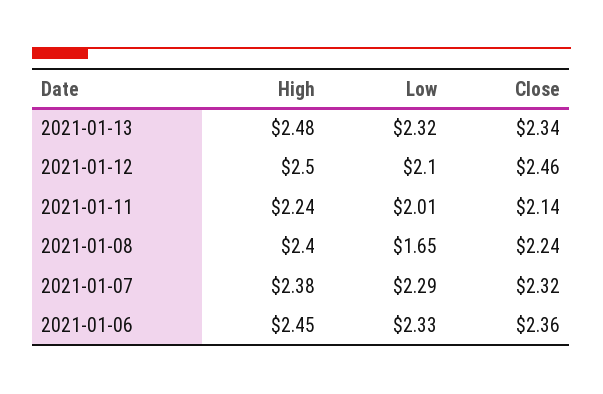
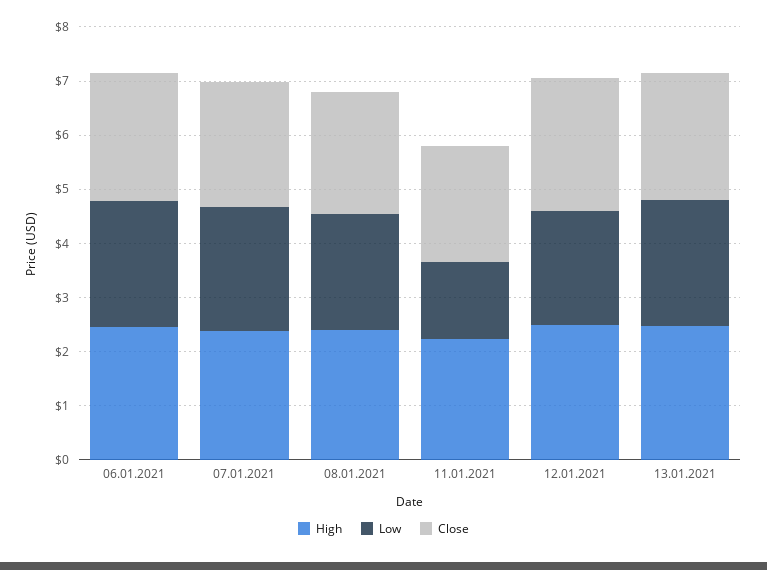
  {
    "High": {
      "2021-01-13": 2.48,
      "2021-01-12": 2.5,
      "2021-01-11": 2.24,
      "2021-01-08": 2.4,
      "2021-01-07": 2.38,
      "2021-01-06": 2.45
    },
    "Low": {
      "2021-01-13": 2.32,
      "2021-01-12": 2.1,
-     "2021-01-11": 2.01,
+     "2021-01-11": 1.4,
-     "2021-01-08": 1.65,
+     "2021-01-08": 2.2,
      "2021-01-07": 2.29,
      "2021-01-06": 2.33
    },
    "Close": {
      "2021-01-13": 2.34,
      "2021-01-12": 2.46,
      "2021-01-11": 2.14,
      "2021-01-08": 2.24,
      "2021-01-07": 2.32,
      "2021-01-06": 2.36
    }
  }

